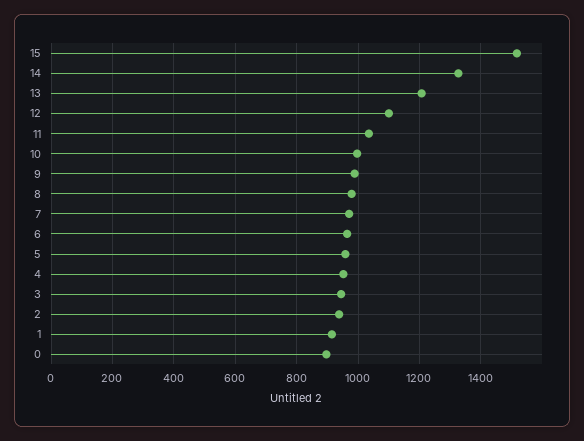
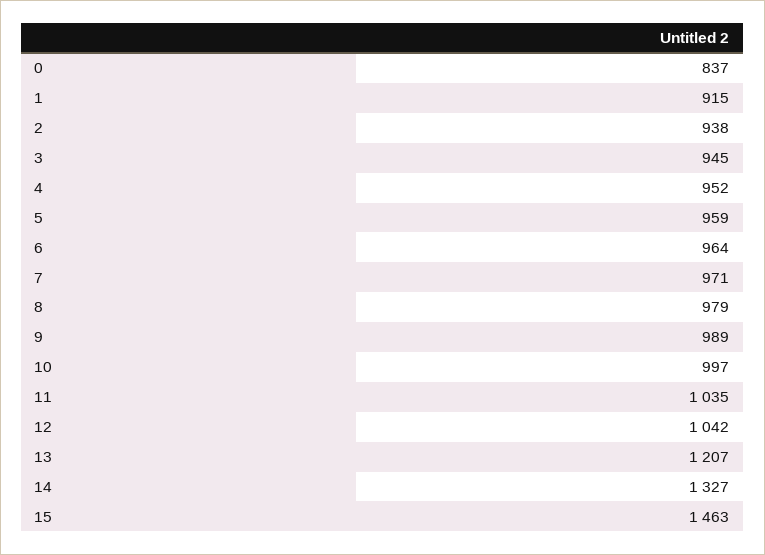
  {
-   "15": 1520,
+   "15": 1463,
    "14": 1327,
    "13": 1207,
-   "12": 1100,
+   "12": 1042,
    "11": 1035,
    "10": 997,
    "9": 989,
    "8": 979,
    "7": 971,
    "6": 964,
    "5": 959,
    "4": 952,
    "3": 945,
    "2": 938,
    "1": 915,
-   "0": 900
+   "0": 837
  }

